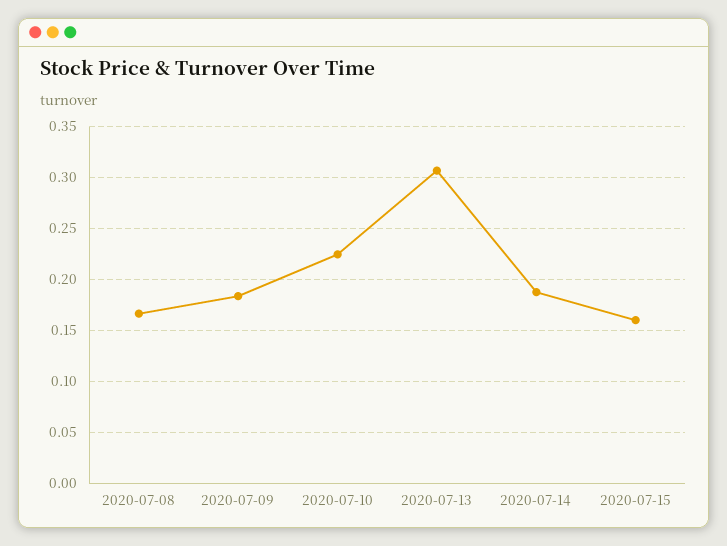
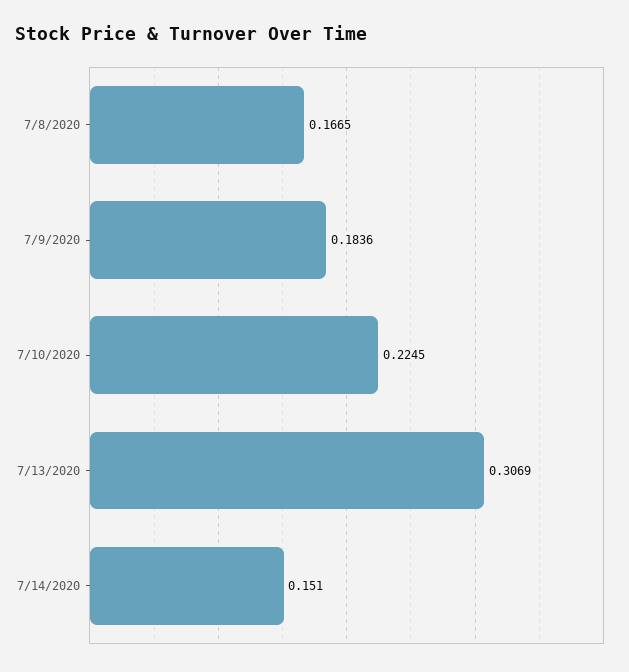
  {
    "2020-07-08": 0.1665,
    "2020-07-09": 0.1836,
    "2020-07-10": 0.2245,
    "2020-07-13": 0.3069,
-   "2020-07-14": 0.19,
+   "2020-07-14": 0.151
-   "2020-07-15": 0.16
  }

